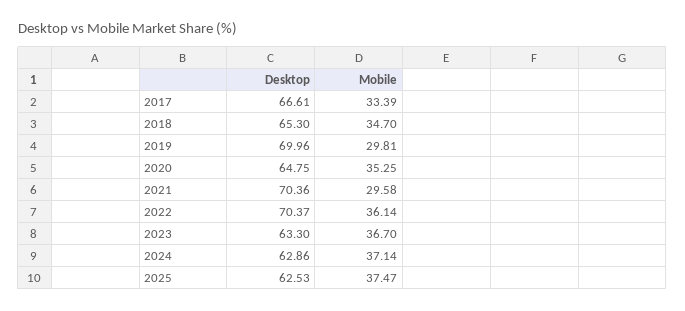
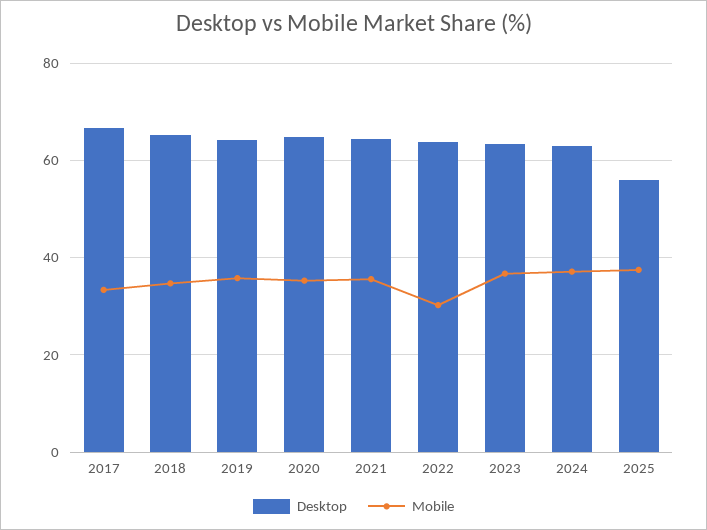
  {
    "Desktop": {
      "2017": 66.61,
      "2018": 65.3,
-     "2019": 69.96,
+     "2019": 64,
      "2020": 64.75,
-     "2021": 70.36,
+     "2021": 64,
-     "2022": 70.37,
+     "2022": 64,
      "2023": 63.3,
      "2024": 62.86,
-     "2025": 62.53
+     "2025": 56
    },
    "Mobile": {
      "2017": 33.39,
      "2018": 34.7,
-     "2019": 29.81,
+     "2019": 36,
      "2020": 35.25,
-     "2021": 29.58,
+     "2021": 36,
-     "2022": 36.14,
+     "2022": 30,
      "2023": 36.7,
      "2024": 37.14,
      "2025": 37.47
    }
  }

